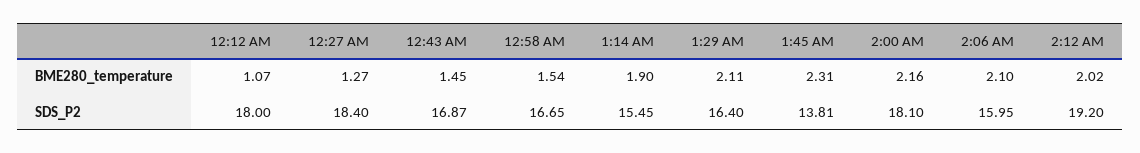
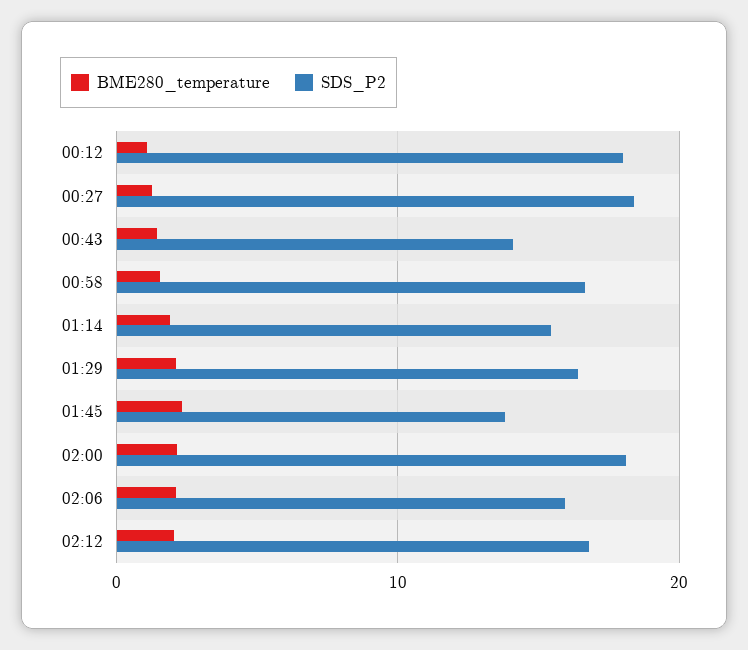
  {
    "BME280_temperature": {
      "12:12 AM": 1.07,
      "12:27 AM": 1.27,
      "12:43 AM": 1.45,
      "12:58 AM": 1.54,
      "1:14 AM": 1.9,
      "1:29 AM": 2.11,
      "1:45 AM": 2.31,
      "2:00 AM": 2.16,
      "2:06 AM": 2.1,
      "2:12 AM": 2.02
    },
    "SDS_P2": {
      "12:12 AM": 18,
      "12:27 AM": 18.4,
-     "12:43 AM": 16.87,
+     "12:43 AM": 14,
      "12:58 AM": 16.65,
      "1:14 AM": 15.45,
      "1:29 AM": 16.4,
      "1:45 AM": 13.81,
      "2:00 AM": 18.1,
      "2:06 AM": 15.95,
-     "2:12 AM": 19.2
+     "2:12 AM": 17
    }
  }

